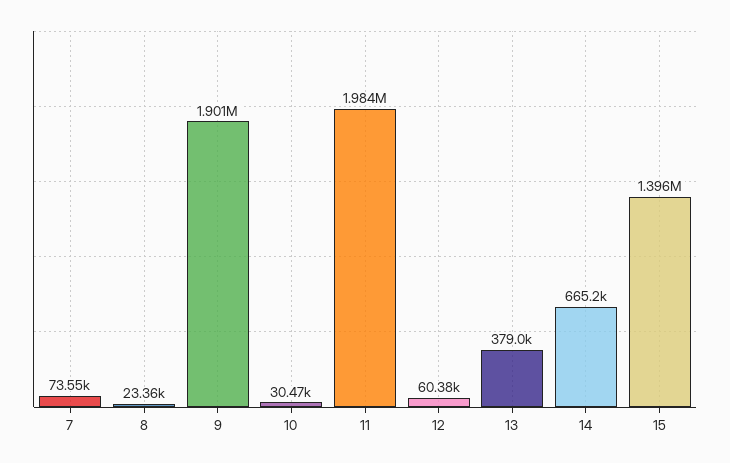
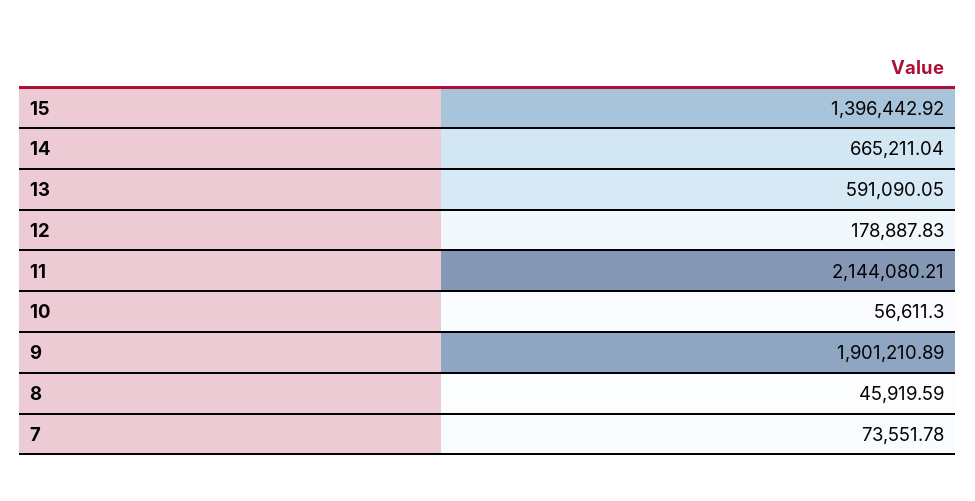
  {
    "7": 73551.78,
-   "8": 23360,
+   "8": 45919.59,
    "9": 1901210.89,
-   "10": 30470,
+   "10": 56611.3,
-   "11": 1984000,
+   "11": 2144080.21,
-   "12": 60380,
+   "12": 178887.83,
-   "13": 379000,
+   "13": 591090.05,
    "14": 665211.04,
    "15": 1396442.92
  }

